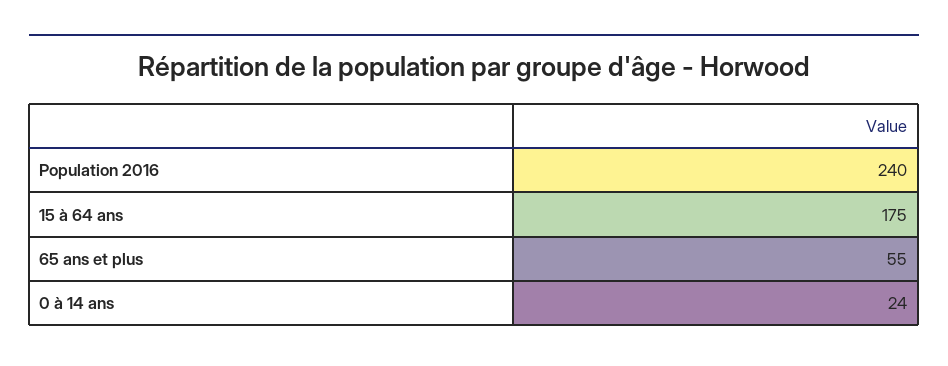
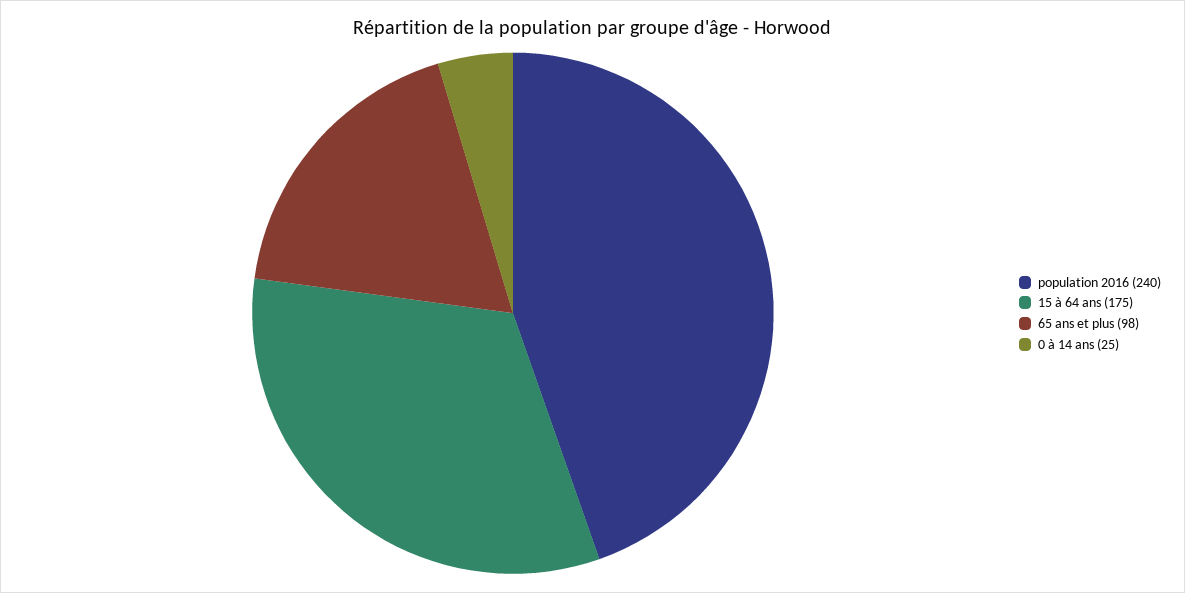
  {
    "Population 2016": 240,
    "15 à 64 ans": 175,
-   "65 ans et plus": 55,
+   "65 ans et plus": 98,
-   "0 à 14 ans": 24
+   "0 à 14 ans": 25
  }

